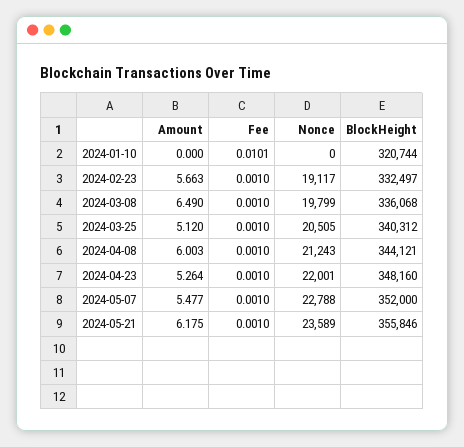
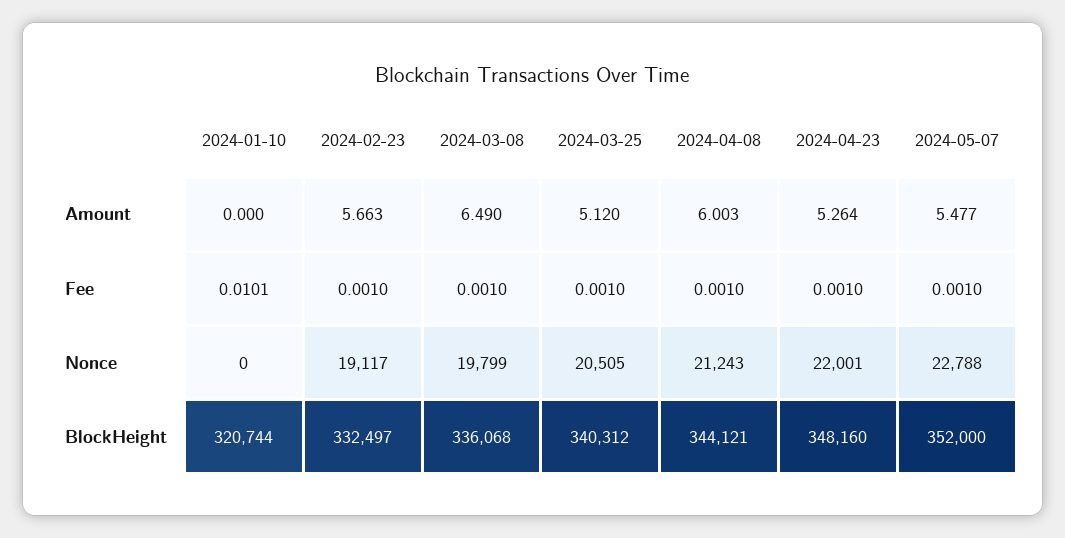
  {
    "Amount": {
      "2024-01-10": 0,
      "2024-02-23": 5.663,
      "2024-03-08": 6.49,
      "2024-03-25": 5.12,
      "2024-04-08": 6.003,
      "2024-04-23": 5.264,
-     "2024-05-07": 5.477,
+     "2024-05-07": 5.477
-     "2024-05-21": 6.175
    },
    "Fee": {
      "2024-01-10": 0.0101,
      "2024-02-23": 0.001,
      "2024-03-08": 0.001,
      "2024-03-25": 0.001,
      "2024-04-08": 0.001,
      "2024-04-23": 0.001,
-     "2024-05-07": 0.001,
+     "2024-05-07": 0.001
-     "2024-05-21": 0.001
    },
    "Nonce": {
      "2024-01-10": 0,
      "2024-02-23": 19117,
      "2024-03-08": 19799,
      "2024-03-25": 20505,
      "2024-04-08": 21243,
      "2024-04-23": 22001,
-     "2024-05-07": 22788,
+     "2024-05-07": 22788
-     "2024-05-21": 23589
    },
    "BlockHeight": {
      "2024-01-10": 320744,
      "2024-02-23": 332497,
      "2024-03-08": 336068,
      "2024-03-25": 340312,
      "2024-04-08": 344121,
      "2024-04-23": 348160,
-     "2024-05-07": 352000,
+     "2024-05-07": 352000
-     "2024-05-21": 355846
    }
  }

